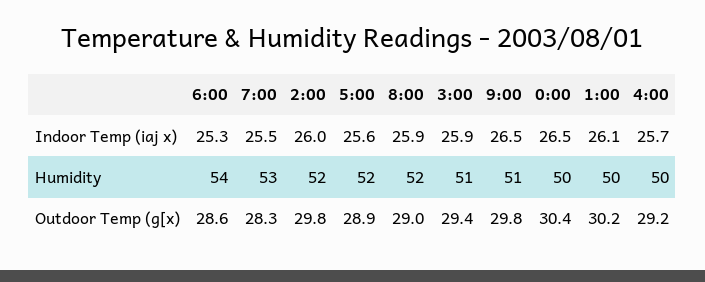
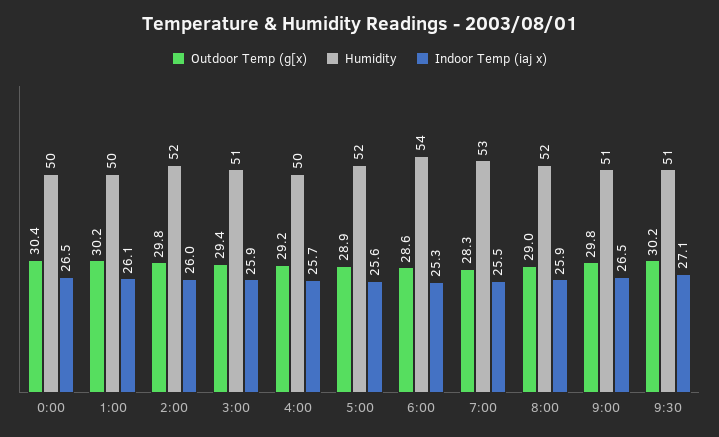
  {
    "Indoor Temp (iaj x)": {
      "6:00": 25.3,
      "7:00": 25.5,
      "2:00": 26,
      "5:00": 25.6,
      "8:00": 25.9,
      "3:00": 25.9,
      "9:00": 26.5,
      "0:00": 26.5,
      "1:00": 26.1,
-     "4:00": 25.7
+     "4:00": 25.7,
+     "9:30": 27.1
    },
    "Humidity": {
      "6:00": 54,
      "7:00": 53,
      "2:00": 52,
      "5:00": 52,
      "8:00": 52,
      "3:00": 51,
      "9:00": 51,
      "0:00": 50,
      "1:00": 50,
-     "4:00": 50
+     "4:00": 50,
+     "9:30": 51
    },
    "Outdoor Temp (g[x)": {
      "6:00": 28.6,
      "7:00": 28.3,
      "2:00": 29.8,
      "5:00": 28.9,
      "8:00": 29,
      "3:00": 29.4,
      "9:00": 29.8,
      "0:00": 30.4,
      "1:00": 30.2,
-     "4:00": 29.2
+     "4:00": 29.2,
+     "9:30": 30.2
    }
  }

